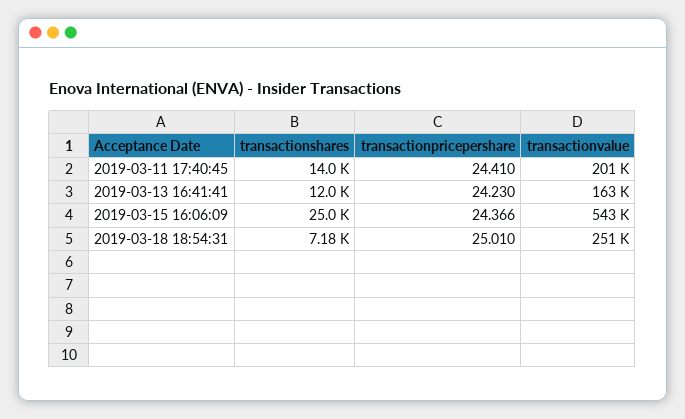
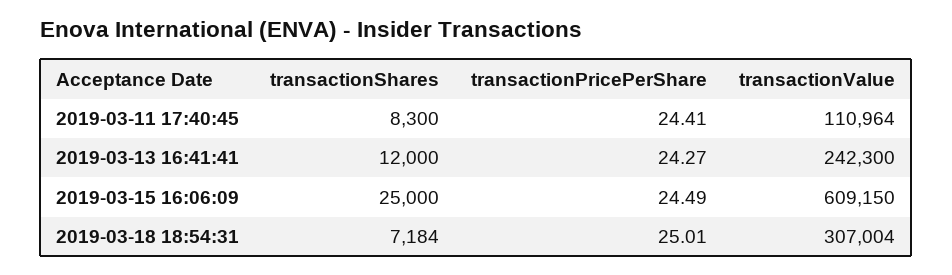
  {
    "transactionshares": {
-     "2019-03-11 17:40:45": 14000,
+     "2019-03-11 17:40:45": 8300,
      "2019-03-13 16:41:41": 12000,
      "2019-03-15 16:06:09": 25000,
      "2019-03-18 18:54:31": 7184
    },
    "transactionpricepershare": {
      "2019-03-11 17:40:45": 24.41,
-     "2019-03-13 16:41:41": 24.23,
+     "2019-03-13 16:41:41": 24.27,
-     "2019-03-15 16:06:09": 24.366,
+     "2019-03-15 16:06:09": 24.49,
      "2019-03-18 18:54:31": 25.01
    },
    "transactionvalue": {
-     "2019-03-11 17:40:45": 201000,
+     "2019-03-11 17:40:45": 110964,
-     "2019-03-13 16:41:41": 163000,
+     "2019-03-13 16:41:41": 242300,
-     "2019-03-15 16:06:09": 543000,
+     "2019-03-15 16:06:09": 609150,
-     "2019-03-18 18:54:31": 251000
+     "2019-03-18 18:54:31": 307004
    }
  }

